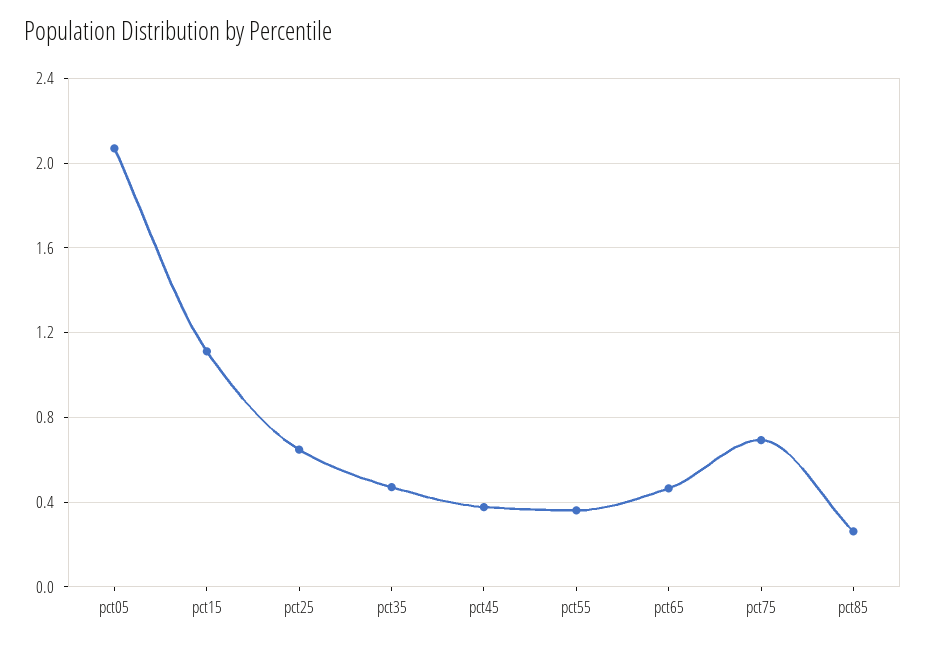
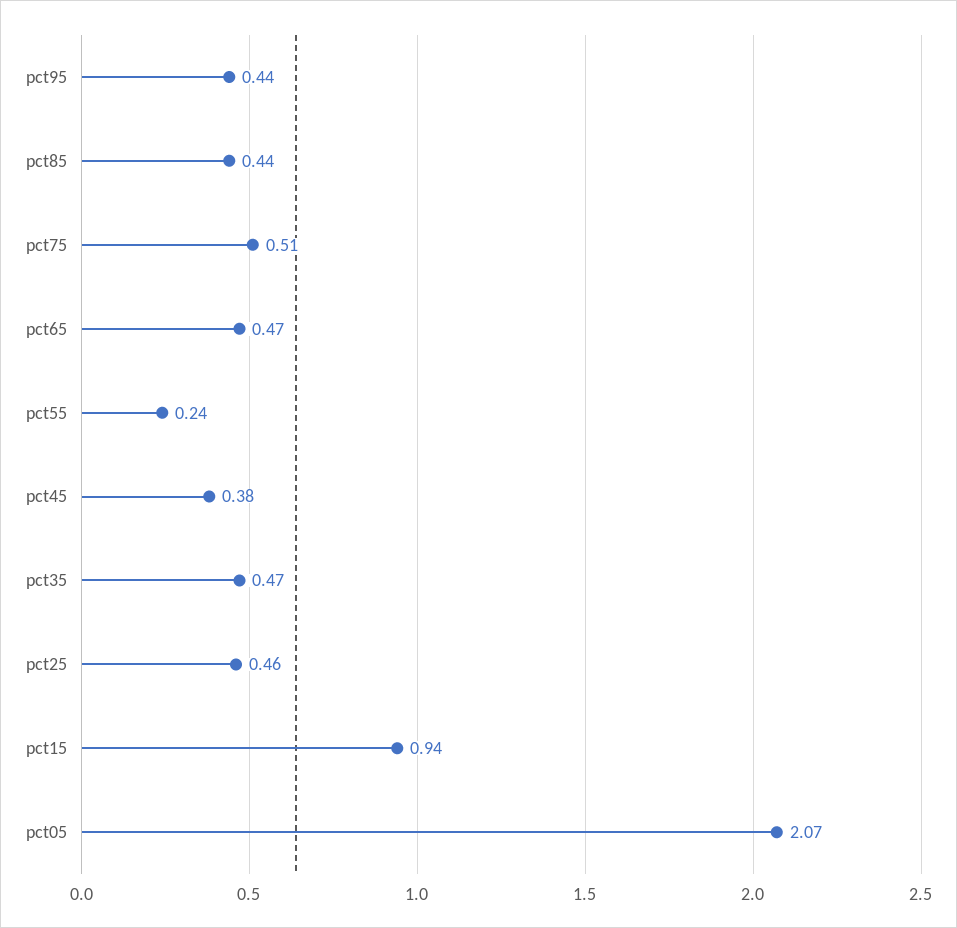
  {
    "pct05": 2.07,
-   "pct15": 1.1,
+   "pct15": 0.94,
-   "pct25": 0.65,
+   "pct25": 0.46,
    "pct35": 0.47,
    "pct45": 0.38,
-   "pct55": 0.35,
+   "pct55": 0.24,
    "pct65": 0.47,
-   "pct75": 0.7,
+   "pct75": 0.51,
-   "pct85": 0.25
+   "pct85": 0.44,
+   "pct95": 0.44
  }

